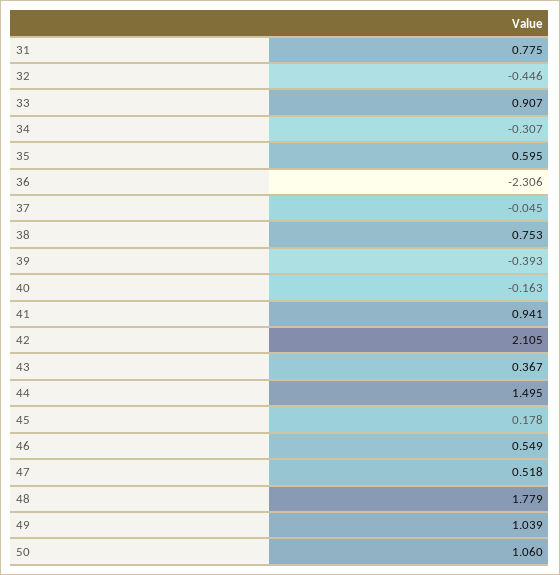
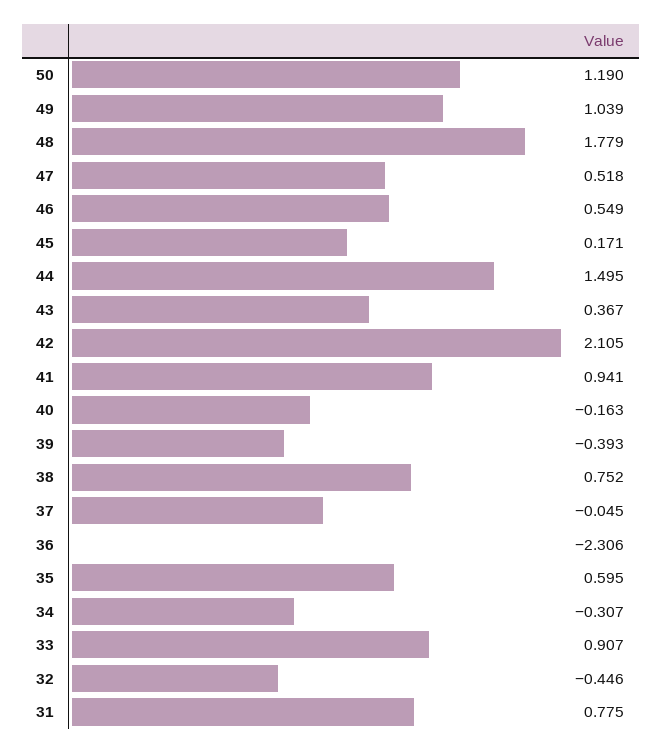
  {
    "31": 0.775,
    "32": -0.446,
    "33": 0.907,
    "34": -0.307,
    "35": 0.595,
    "36": -2.306,
    "37": -0.045,
-   "38": 0.753,
+   "38": 0.752,
    "39": -0.393,
    "40": -0.163,
    "41": 0.941,
    "42": 2.105,
    "43": 0.367,
    "44": 1.495,
-   "45": 0.178,
+   "45": 0.171,
    "46": 0.549,
    "47": 0.518,
    "48": 1.779,
    "49": 1.039,
-   "50": 1.06
+   "50": 1.19
  }

